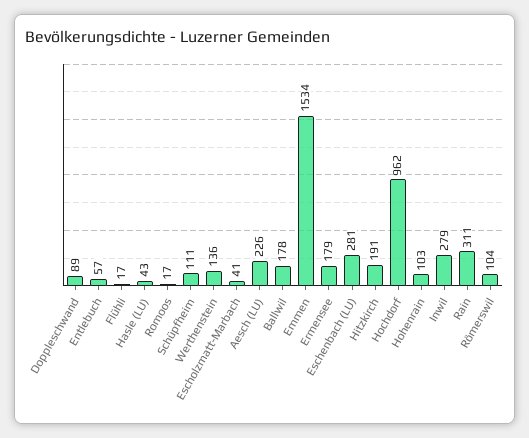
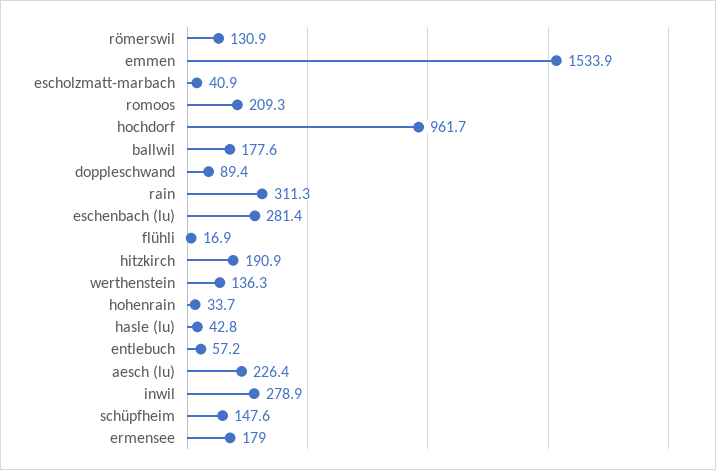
  {
    "Doppleschwand": 89.4,
    "Entlebuch": 57.2,
    "Flühli": 16.9,
    "Hasle (LU)": 42.8,
-   "Romoos": 17,
+   "Romoos": 209.3,
-   "Schüpfheim": 111,
+   "Schüpfheim": 147.6,
    "Werthenstein": 136.3,
    "Escholzmatt-Marbach": 40.9,
    "Aesch (LU)": 226.4,
    "Ballwil": 177.6,
    "Emmen": 1533.9,
    "Ermensee": 179,
    "Eschenbach (LU)": 281.4,
    "Hitzkirch": 190.9,
    "Hochdorf": 961.7,
-   "Hohenrain": 103,
+   "Hohenrain": 33.7,
    "Inwil": 278.9,
    "Rain": 311.3,
-   "Römerswil": 104
+   "Römerswil": 130.9
  }

